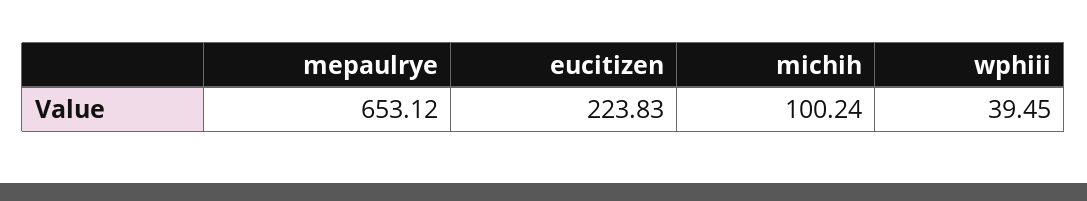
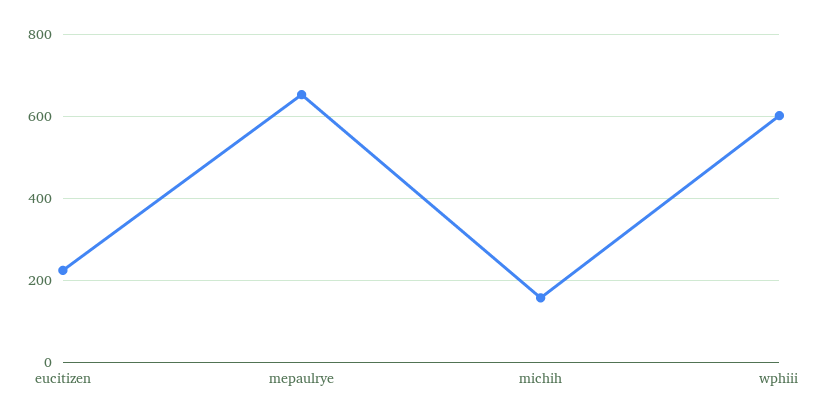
  {
    "mepaulrye": 653.12,
    "eucitizen": 223.83,
-   "michih": 100.24,
+   "michih": 160,
-   "wphiii": 39.45
+   "wphiii": 600
  }

